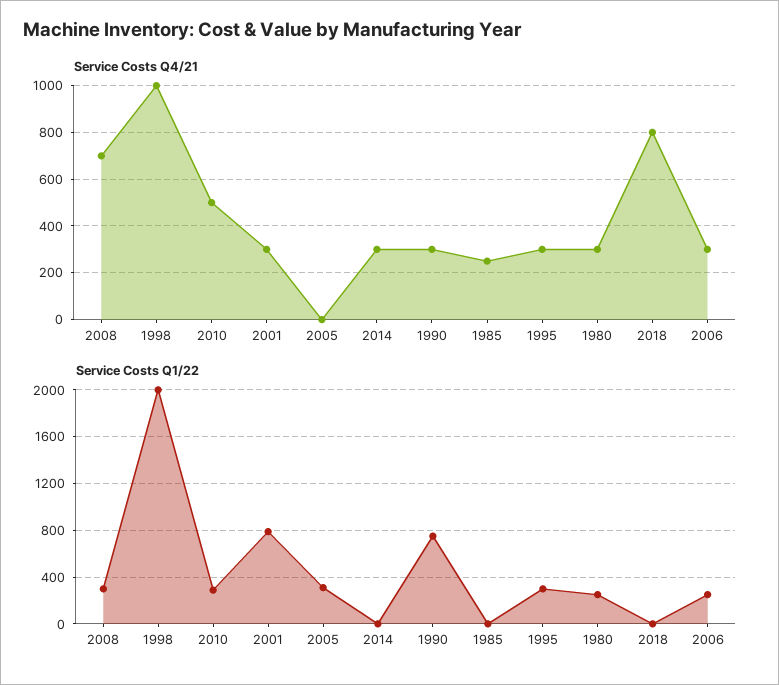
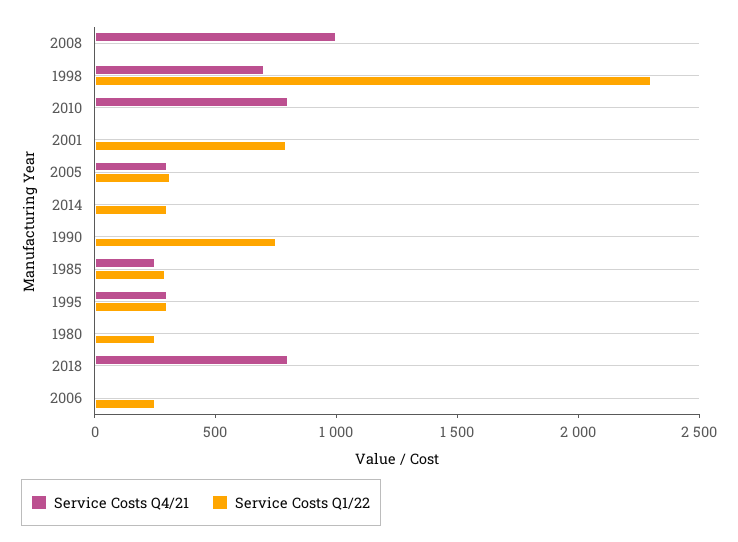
  {
    "Service Costs Q4/21": {
-     "2008": 700,
+     "2008": 1000,
-     "1998": 1000,
+     "1998": 700,
-     "2010": 500,
+     "2010": 800,
-     "2001": 300,
+     "2001": 0,
-     "2005": 0,
+     "2005": 300,
-     "2014": 300,
+     "2014": 0,
-     "1990": 300,
+     "1990": 0,
      "1985": 250,
      "1995": 300,
-     "1980": 300,
+     "1980": 0,
      "2018": 800,
-     "2006": 300
+     "2006": 0
    },
    "Service Costs Q1/22": {
-     "2008": 300,
+     "2008": 0,
-     "1998": 2000,
+     "1998": 2300,
-     "2010": 300,
+     "2010": 0,
      "2001": 800,
      "2005": 300,
-     "2014": 0,
+     "2014": 300,
      "1990": 800,
-     "1985": 0,
+     "1985": 300,
      "1995": 300,
      "1980": 300,
      "2018": 0,
      "2006": 300
    }
  }

